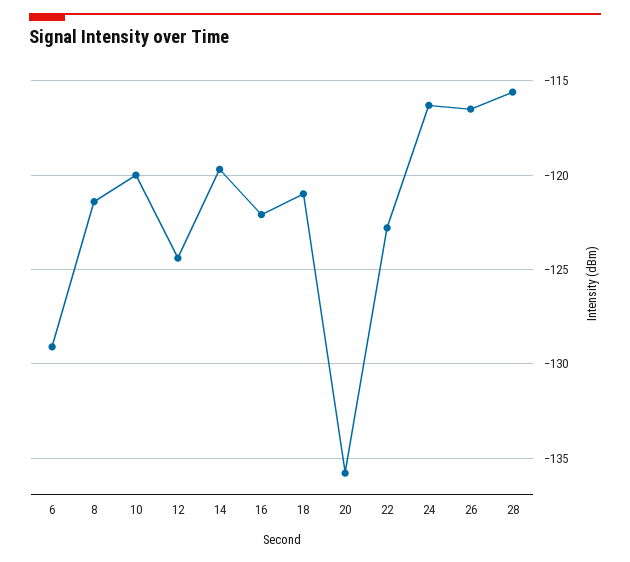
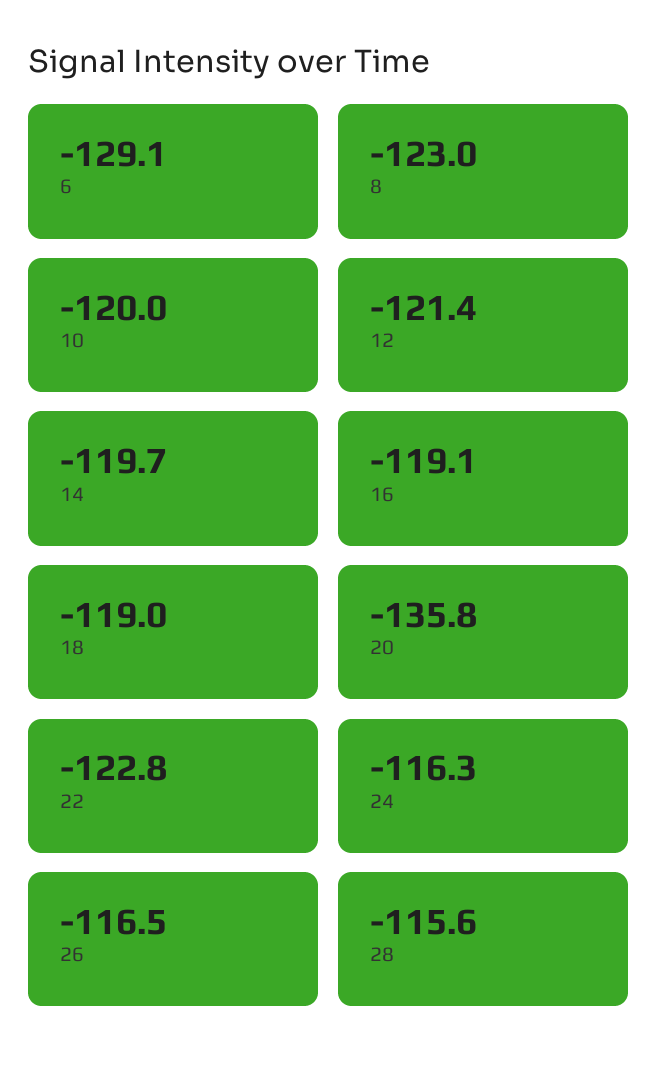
  {
    "6": -129.1,
-   "8": -121.5,
+   "8": -123,
    "10": -120,
-   "12": -124.5,
+   "12": -121.4,
    "14": -119.7,
-   "16": -122,
+   "16": -119.1,
-   "18": -121,
+   "18": -119,
    "20": -135.8,
    "22": -122.8,
    "24": -116.3,
    "26": -116.5,
    "28": -115.6
  }

